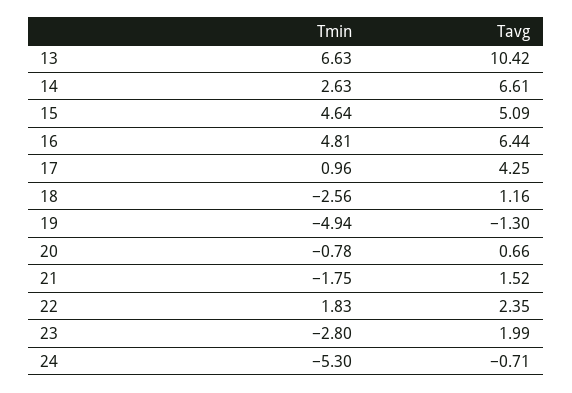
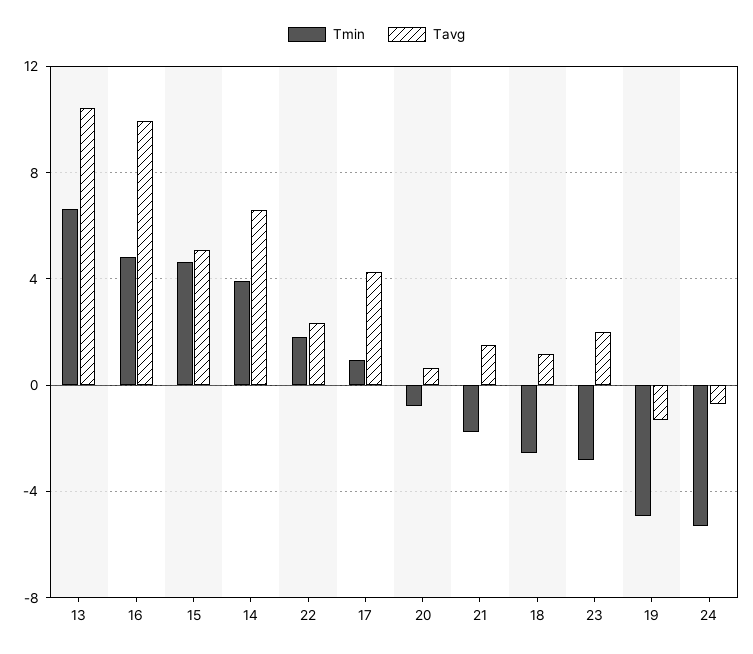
  {
    "Tmin": {
      "13": 6.63,
-     "14": 2.63,
+     "14": 4,
      "15": 4.64,
      "16": 4.81,
      "17": 0.96,
      "18": -2.56,
      "19": -4.94,
      "20": -0.78,
      "21": -1.75,
      "22": 1.83,
      "23": -2.8,
      "24": -5.3
    },
    "Tavg": {
      "13": 10.42,
      "14": 6.61,
      "15": 5.09,
-     "16": 6.44,
+     "16": 10,
      "17": 4.25,
      "18": 1.16,
      "19": -1.3,
      "20": 0.66,
      "21": 1.52,
      "22": 2.35,
      "23": 1.99,
      "24": -0.71
    }
  }

